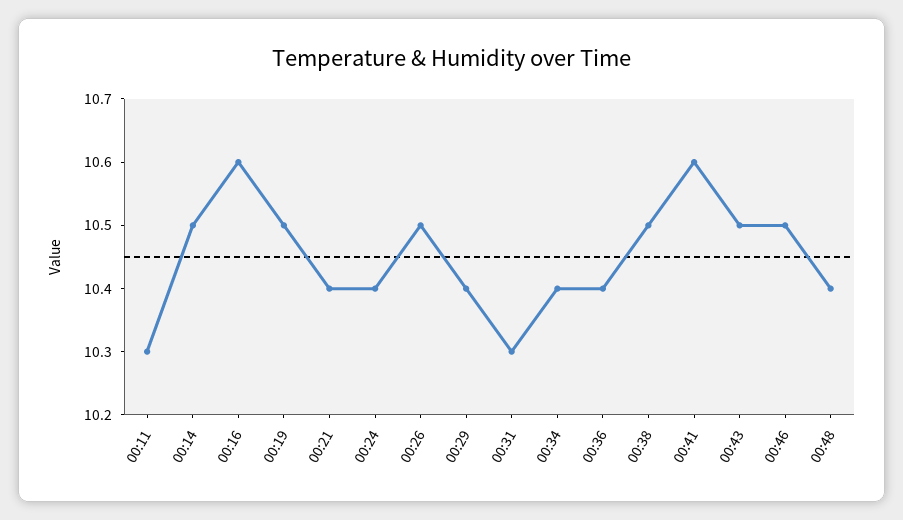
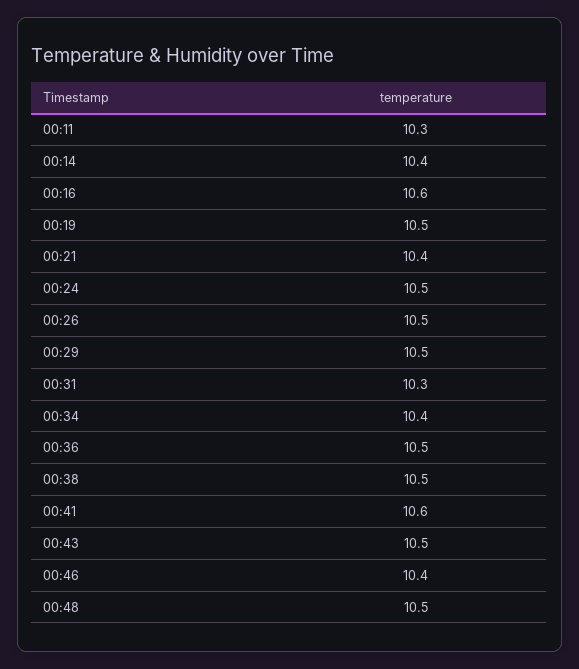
  {
    "00:11": 10.3,
-   "00:14": 10.5,
+   "00:14": 10.4,
    "00:16": 10.6,
    "00:19": 10.5,
    "00:21": 10.4,
-   "00:24": 10.4,
+   "00:24": 10.5,
    "00:26": 10.5,
-   "00:29": 10.4,
+   "00:29": 10.5,
    "00:31": 10.3,
    "00:34": 10.4,
-   "00:36": 10.4,
+   "00:36": 10.5,
    "00:38": 10.5,
    "00:41": 10.6,
    "00:43": 10.5,
-   "00:46": 10.5,
+   "00:46": 10.4,
-   "00:48": 10.4
+   "00:48": 10.5
  }

